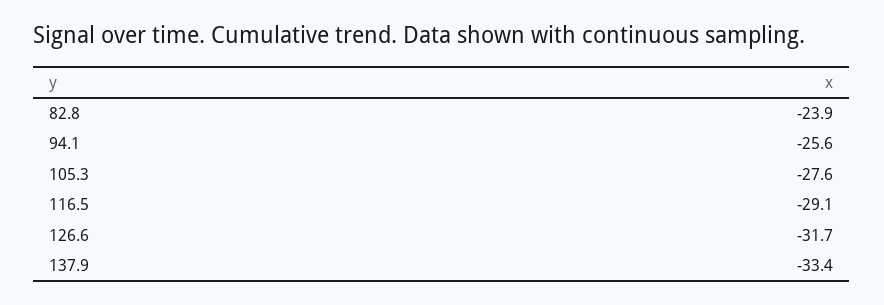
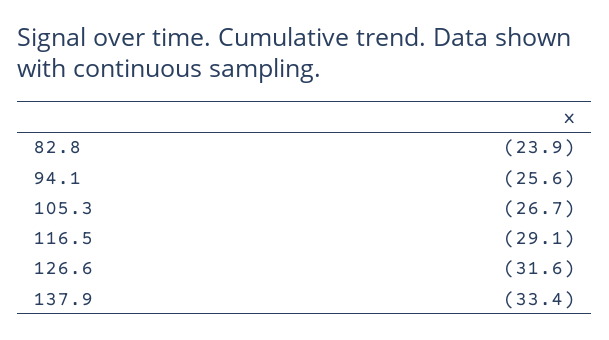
  {
    "82.8": -23.9,
    "94.1": -25.6,
-   "105.3": -27.6,
+   "105.3": -26.7,
    "116.5": -29.1,
-   "126.6": -31.7,
+   "126.6": -31.6,
    "137.9": -33.4
  }

